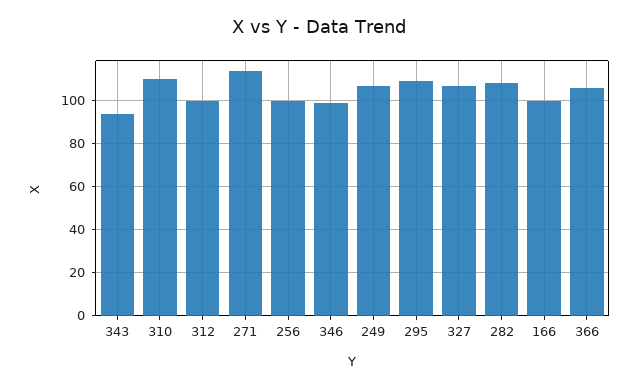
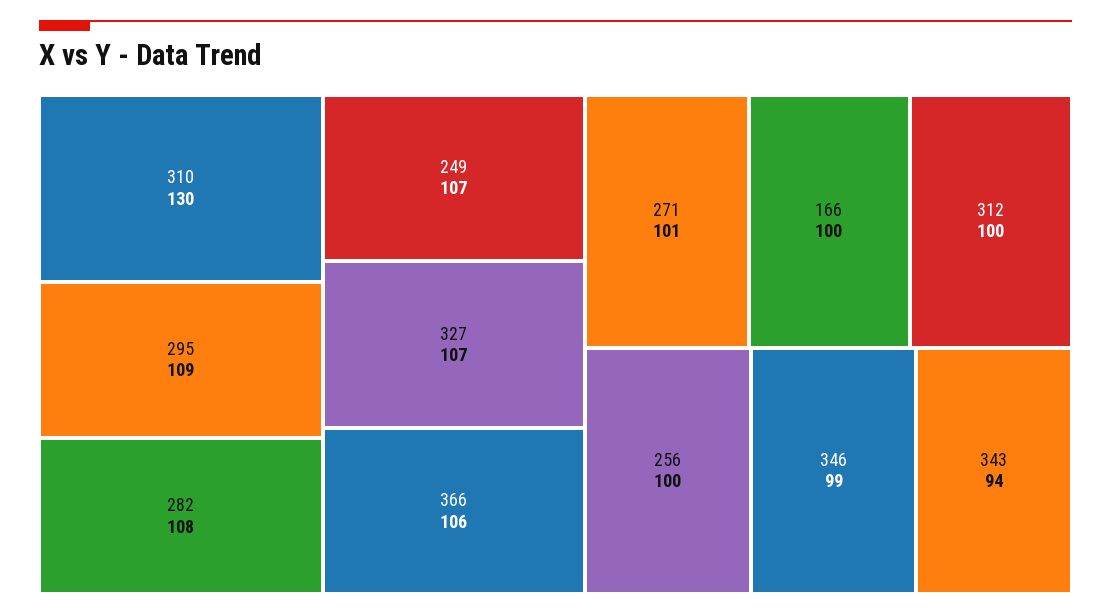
  {
    "343": 94,
-   "310": 110,
+   "310": 130,
    "312": 100,
-   "271": 115,
+   "271": 101,
    "256": 100,
    "346": 99,
    "249": 107,
    "295": 109,
    "327": 107,
    "282": 108,
    "166": 100,
    "366": 106
  }

